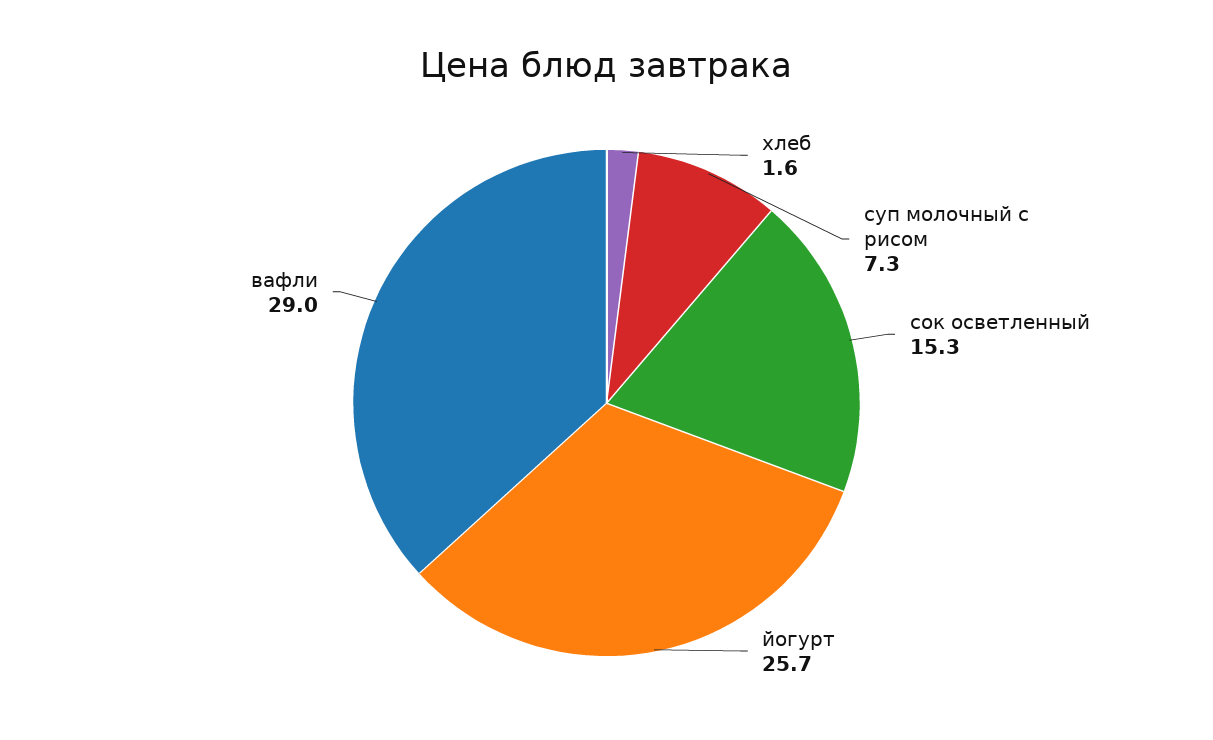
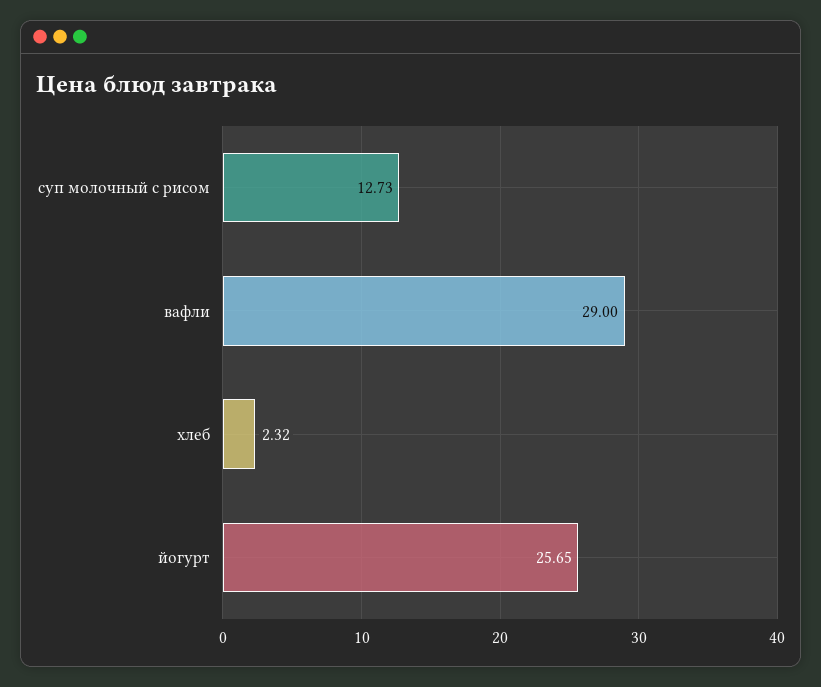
  {
-   "хлеб": 1.6,
+   "хлеб": 2.32,
-   "суп молочный с рисом": 7.3,
+   "суп молочный с рисом": 12.73,
-   "сок осветленный": 15.3,
    "йогурт": 25.65,
    "вафли": 29
  }

